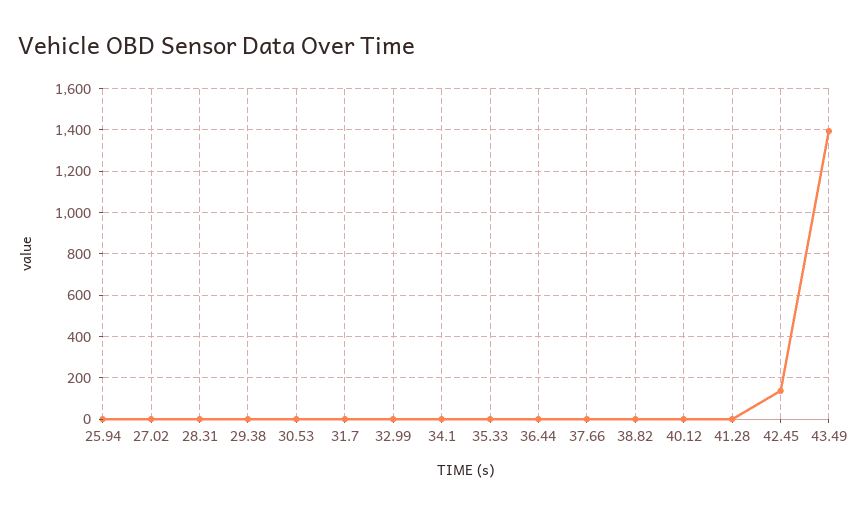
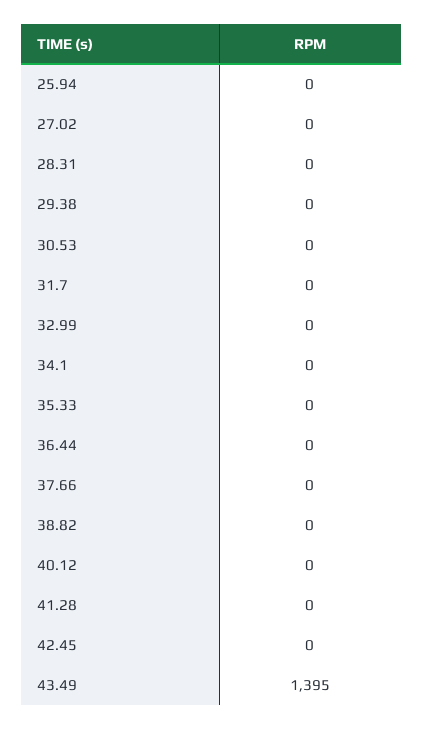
  {
    "25.94": 0,
    "27.02": 0,
    "28.31": 0,
    "29.38": 0,
    "30.53": 0,
    "31.7": 0,
    "32.99": 0,
    "34.1": 0,
    "35.33": 0,
    "36.44": 0,
    "37.66": 0,
    "38.82": 0,
    "40.12": 0,
    "41.28": 0,
-   "42.45": 150,
+   "42.45": 0,
    "43.49": 1395
  }

